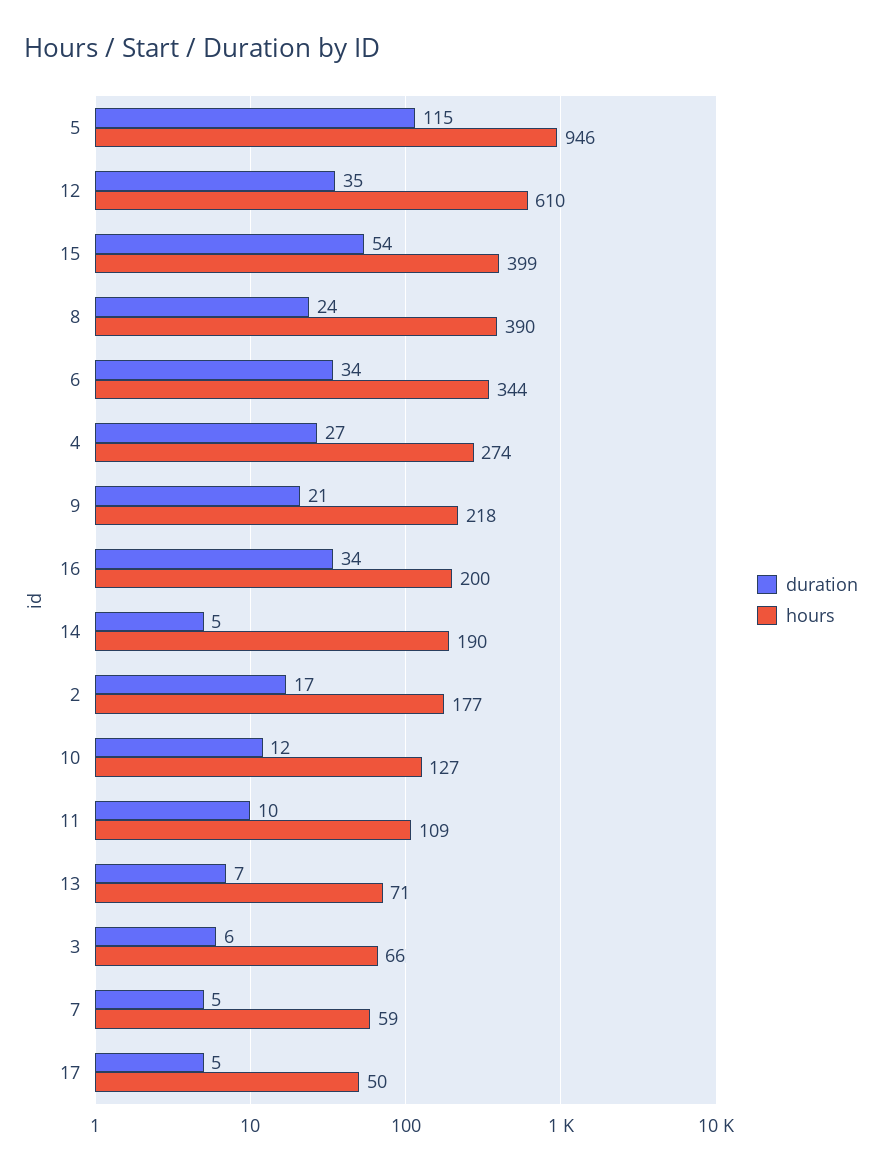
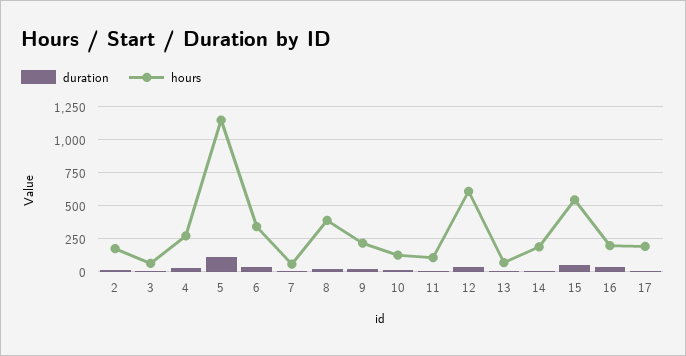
  {
    "duration": {
      "5": 115,
      "12": 35,
      "15": 54,
      "8": 24,
      "6": 34,
      "4": 27,
      "9": 21,
      "16": 34,
      "14": 5,
      "2": 17,
      "10": 12,
      "11": 10,
      "13": 7,
      "3": 6,
      "7": 5,
      "17": 5
    },
    "hours": {
-     "5": 946,
+     "5": 1150,
      "12": 610,
-     "15": 399,
+     "15": 550,
      "8": 390,
      "6": 344,
      "4": 274,
      "9": 218,
      "16": 200,
      "14": 190,
      "2": 177,
      "10": 127,
      "11": 109,
      "13": 71,
      "3": 66,
      "7": 59,
-     "17": 50
+     "17": 200
    }
  }

